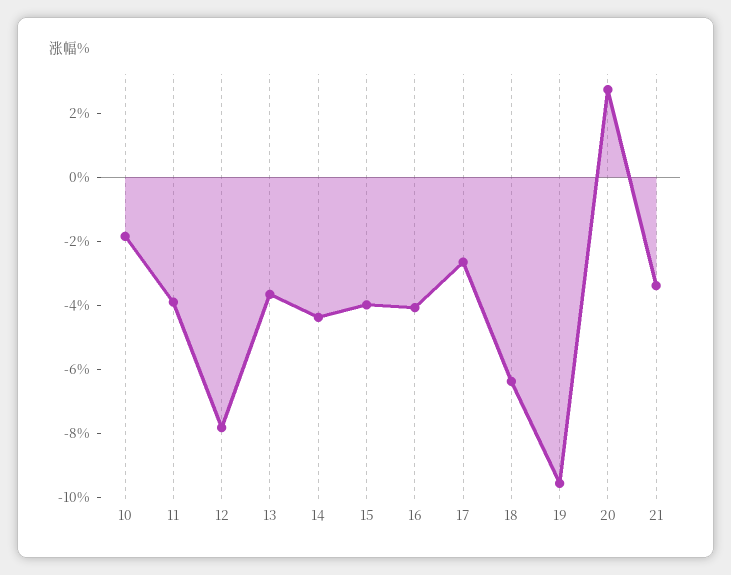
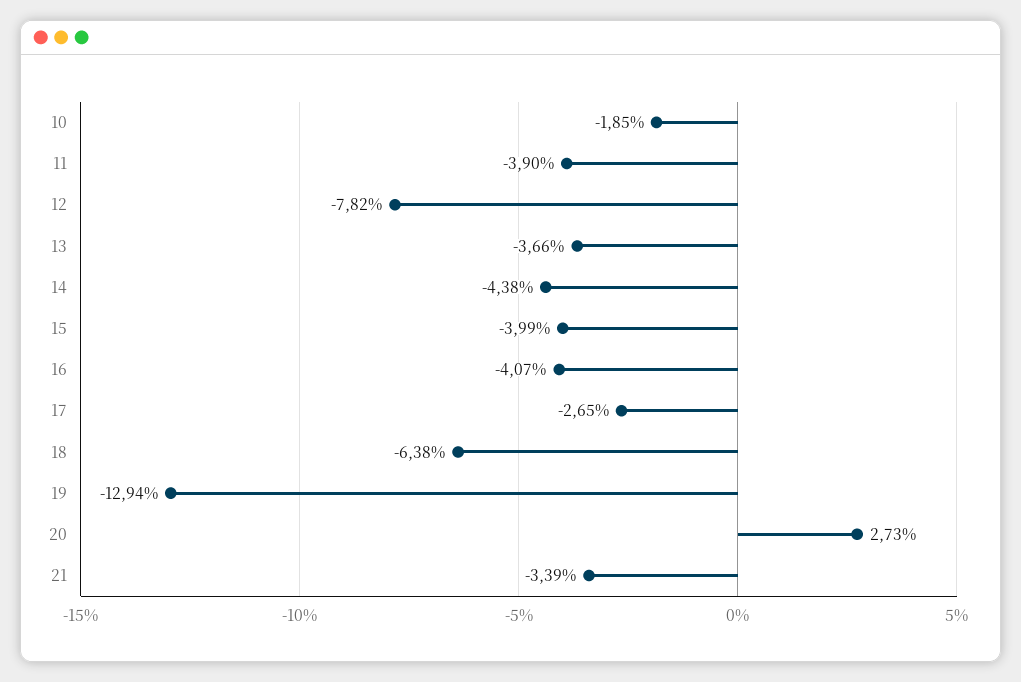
  {
    "10": -1.85,
    "11": -3.9,
    "12": -7.82,
    "13": -3.66,
    "14": -4.38,
    "15": -3.99,
    "16": -4.07,
    "17": -2.65,
    "18": -6.38,
-   "19": -9.5,
+   "19": -12.94,
    "20": 2.73,
    "21": -3.39
  }

